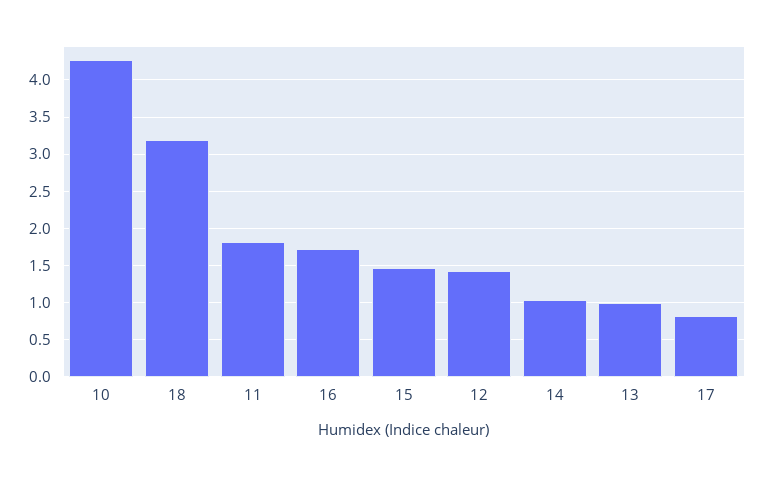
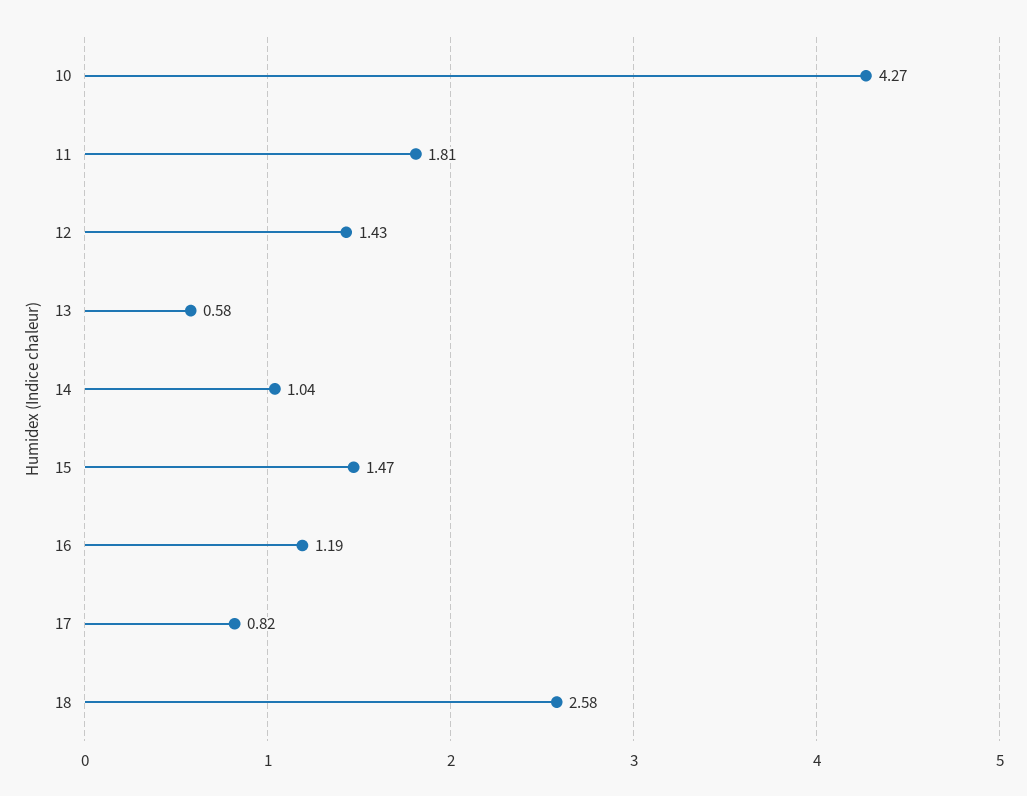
  {
    "10": 4.27,
-   "18": 3.2,
+   "18": 2.58,
    "11": 1.81,
-   "16": 1.7,
+   "16": 1.19,
    "15": 1.47,
    "12": 1.43,
    "14": 1.04,
-   "13": 1,
+   "13": 0.58,
    "17": 0.82
  }

